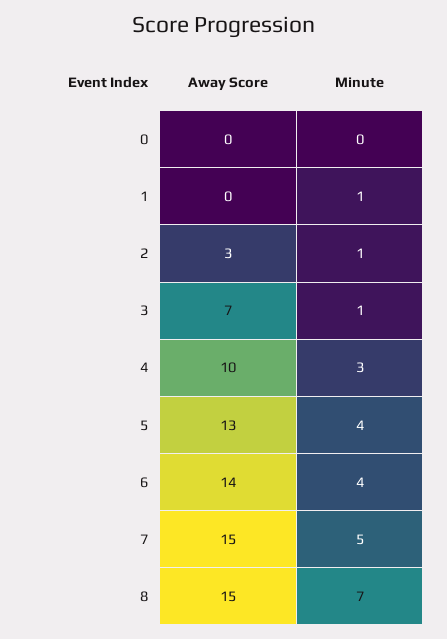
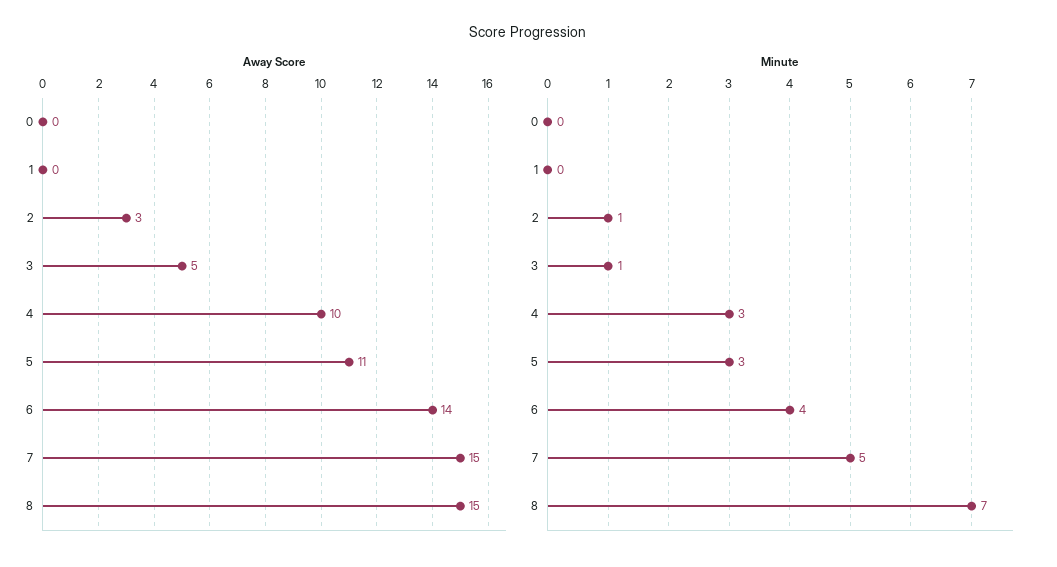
  {
    "Away Score": {
      "0": 0,
      "1": 0,
      "2": 3,
-     "3": 7,
+     "3": 5,
      "4": 10,
-     "5": 13,
+     "5": 11,
      "6": 14,
      "7": 15,
      "8": 15
    },
    "Minute": {
      "0": 0,
-     "1": 1,
+     "1": 0,
      "2": 1,
      "3": 1,
      "4": 3,
-     "5": 4,
+     "5": 3,
      "6": 4,
      "7": 5,
      "8": 7
    }
  }

